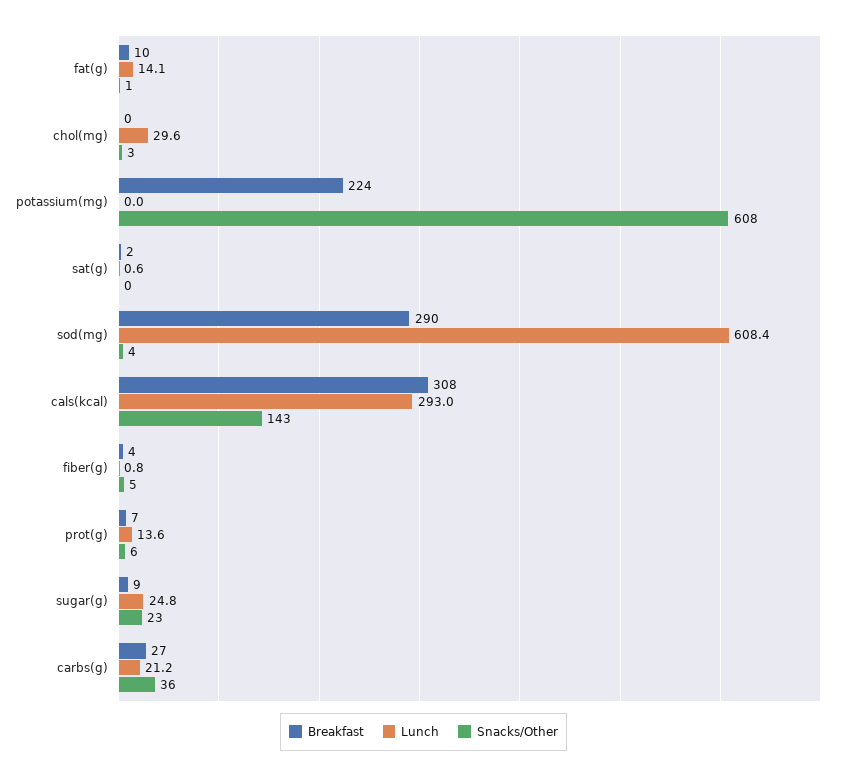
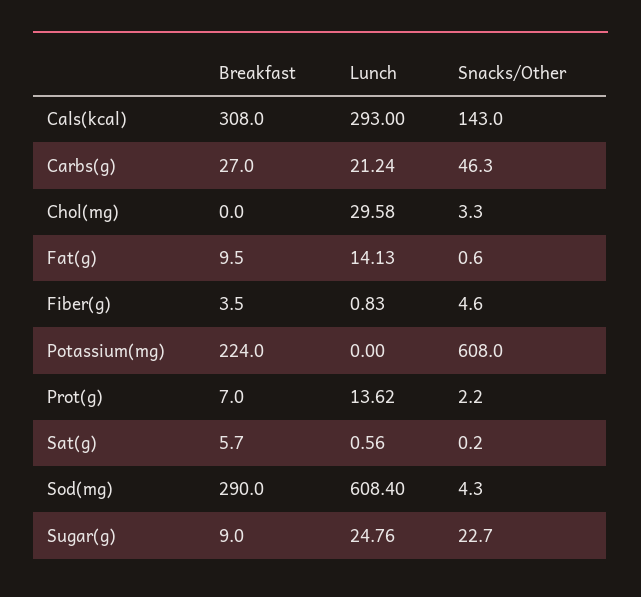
  {
    "Breakfast": {
      "fat(g)": 9.5,
      "chol(mg)": 0,
      "potassium(mg)": 224,
-     "sat(g)": 2,
+     "sat(g)": 5.7,
      "sod(mg)": 290,
      "cals(kcal)": 308,
      "fiber(g)": 3.5,
      "prot(g)": 7,
      "sugar(g)": 9,
      "carbs(g)": 27
    },
    "Lunch": {
      "fat(g)": 14.13,
      "chol(mg)": 29.58,
      "potassium(mg)": 0,
      "sat(g)": 0.56,
      "sod(mg)": 608.4,
      "cals(kcal)": 293,
      "fiber(g)": 0.83,
      "prot(g)": 13.62,
      "sugar(g)": 24.76,
      "carbs(g)": 21.24
    },
    "Snacks/Other": {
      "fat(g)": 0.6,
      "chol(mg)": 3.3,
      "potassium(mg)": 608,
      "sat(g)": 0.2,
      "sod(mg)": 4.3,
      "cals(kcal)": 143,
      "fiber(g)": 4.6,
-     "prot(g)": 6,
+     "prot(g)": 2.2,
      "sugar(g)": 22.7,
-     "carbs(g)": 36
+     "carbs(g)": 46.3
    }
  }

